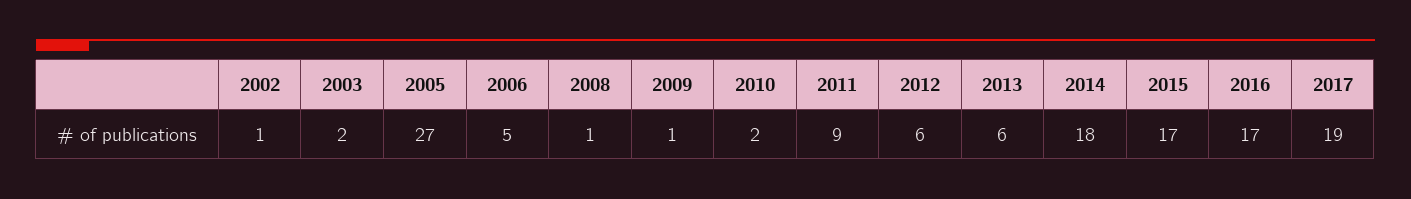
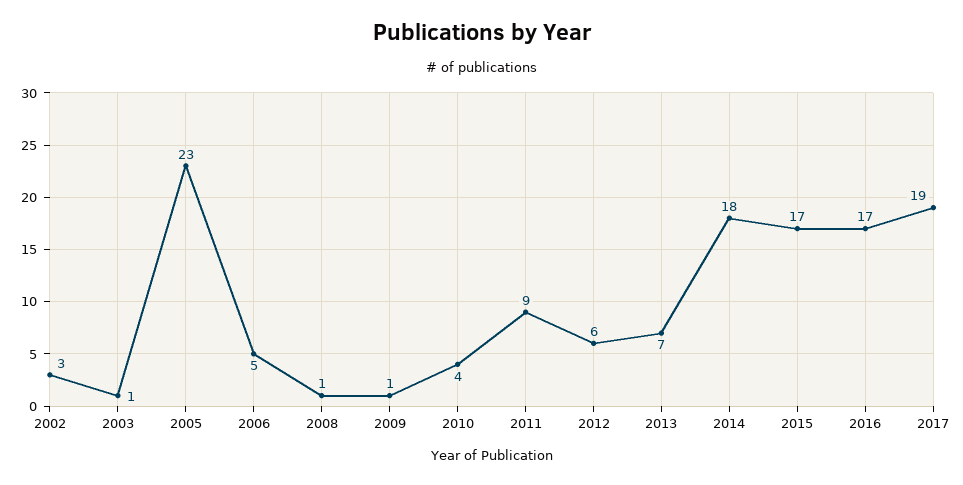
  {
-   "2002": 1,
+   "2002": 3,
-   "2003": 2,
+   "2003": 1,
-   "2005": 27,
+   "2005": 23,
    "2006": 5,
    "2008": 1,
    "2009": 1,
-   "2010": 2,
+   "2010": 4,
    "2011": 9,
    "2012": 6,
-   "2013": 6,
+   "2013": 7,
    "2014": 18,
    "2015": 17,
    "2016": 17,
    "2017": 19
  }

